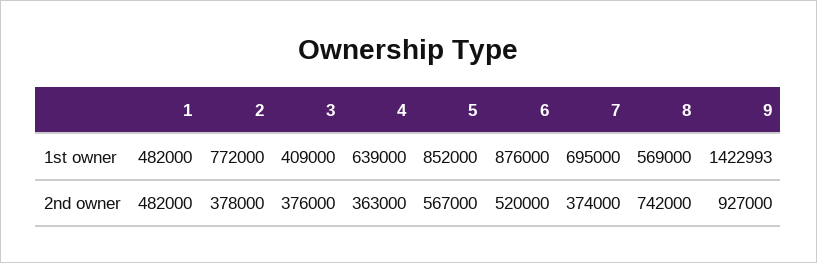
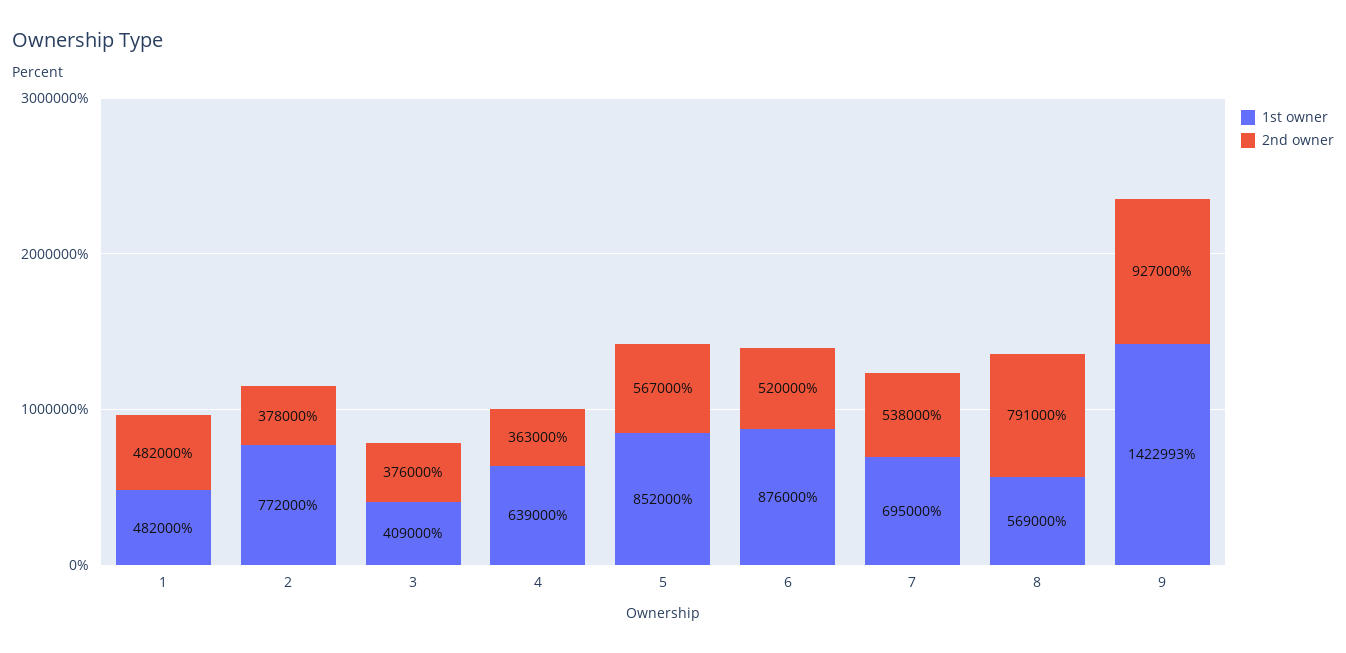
  {
    "1st owner": {
      "1": 482000,
      "2": 772000,
      "3": 409000,
      "4": 639000,
      "5": 852000,
      "6": 876000,
      "7": 695000,
      "8": 569000,
      "9": 1422993
    },
    "2nd owner": {
      "1": 482000,
      "2": 378000,
      "3": 376000,
      "4": 363000,
      "5": 567000,
      "6": 520000,
-     "7": 374000,
+     "7": 538000,
-     "8": 742000,
+     "8": 791000,
      "9": 927000
    }
  }

